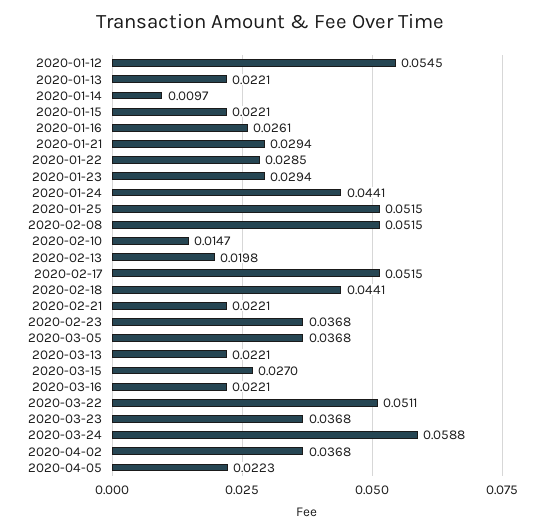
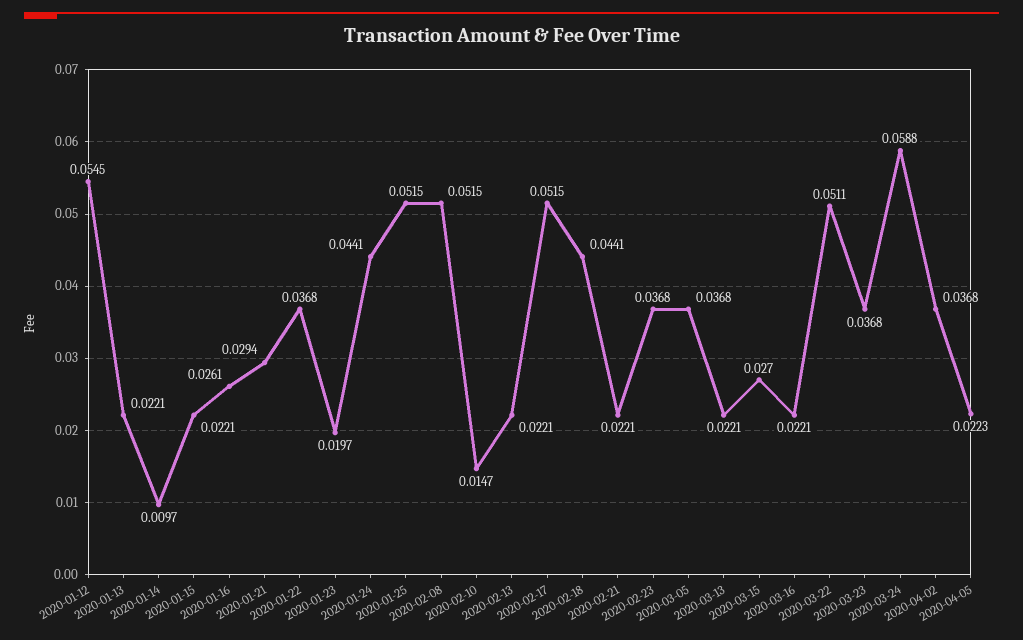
  {
    "2020-01-12": 0.0545,
    "2020-01-13": 0.0221,
    "2020-01-14": 0.0097,
    "2020-01-15": 0.0221,
    "2020-01-16": 0.0261,
    "2020-01-21": 0.0294,
-   "2020-01-22": 0.0285,
+   "2020-01-22": 0.0368,
-   "2020-01-23": 0.0294,
+   "2020-01-23": 0.0197,
    "2020-01-24": 0.0441,
    "2020-01-25": 0.0515,
    "2020-02-08": 0.0515,
    "2020-02-10": 0.0147,
-   "2020-02-13": 0.0198,
+   "2020-02-13": 0.0221,
    "2020-02-17": 0.0515,
    "2020-02-18": 0.0441,
    "2020-02-21": 0.0221,
    "2020-02-23": 0.0368,
    "2020-03-05": 0.0368,
    "2020-03-13": 0.0221,
    "2020-03-15": 0.027,
    "2020-03-16": 0.0221,
    "2020-03-22": 0.0511,
    "2020-03-23": 0.0368,
    "2020-03-24": 0.0588,
    "2020-04-02": 0.0368,
    "2020-04-05": 0.0223
  }

